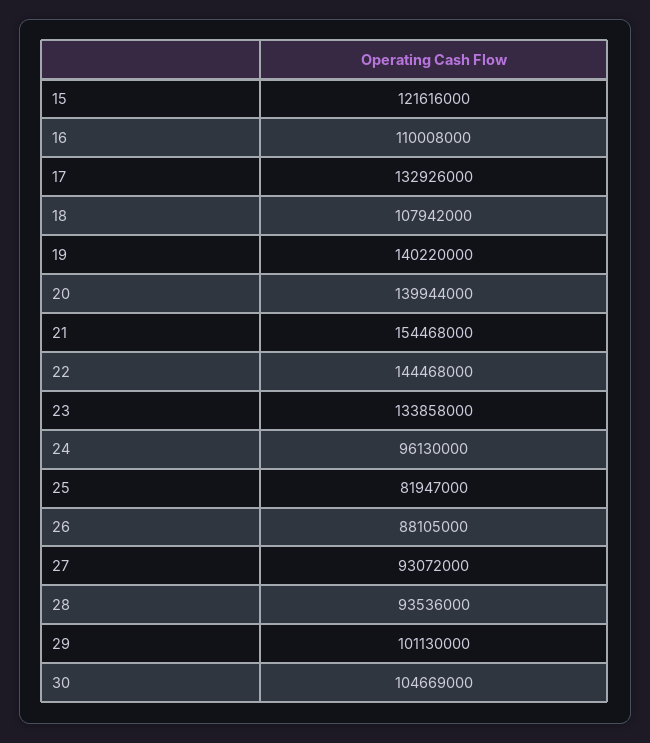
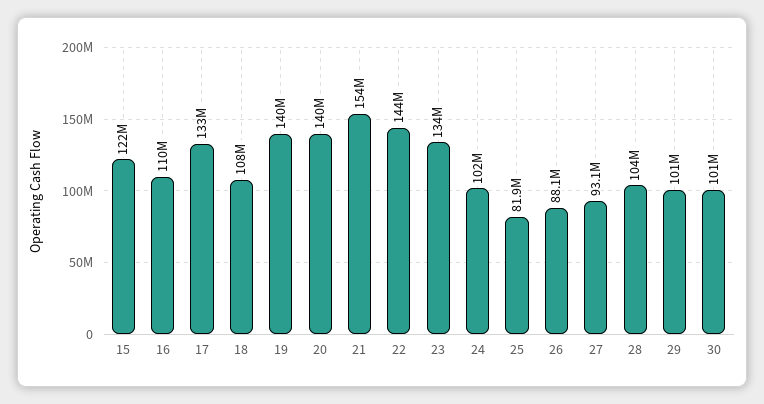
  {
    "15": 121616000,
    "16": 110008000,
    "17": 132926000,
    "18": 107942000,
    "19": 140220000,
    "20": 139944000,
    "21": 154468000,
    "22": 144468000,
    "23": 133858000,
-   "24": 96130000,
+   "24": 102000000,
    "25": 81947000,
    "26": 88105000,
    "27": 93072000,
-   "28": 93536000,
+   "28": 104000000,
    "29": 101130000,
-   "30": 104669000
+   "30": 101000000
  }

